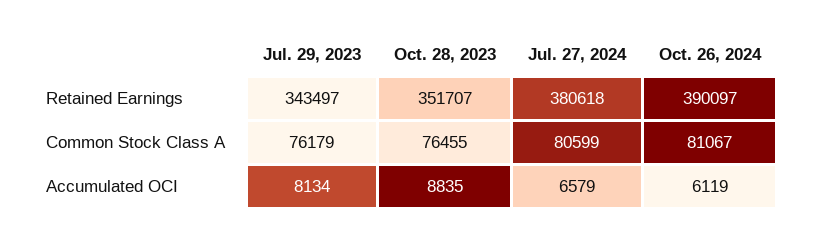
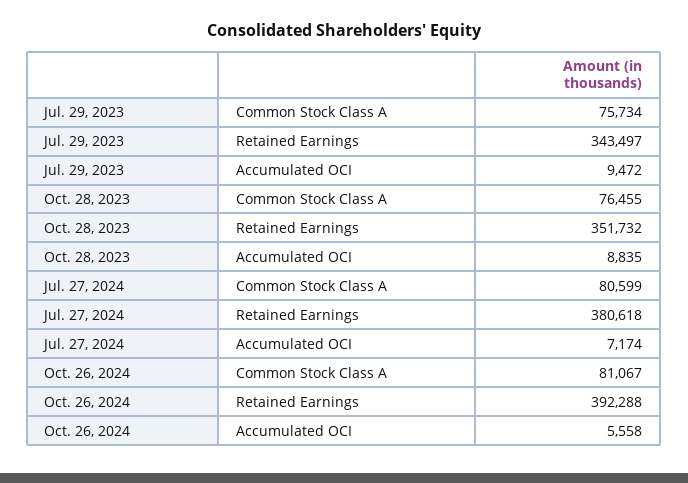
  {
    "Jul. 29, 2023": {
      "Retained Earnings": 343497,
-     "Common Stock Class A": 76179,
+     "Common Stock Class A": 75734,
-     "Accumulated OCI": 8134
+     "Accumulated OCI": 9472
    },
    "Oct. 28, 2023": {
-     "Retained Earnings": 351707,
+     "Retained Earnings": 351732,
      "Common Stock Class A": 76455,
      "Accumulated OCI": 8835
    },
    "Jul. 27, 2024": {
      "Retained Earnings": 380618,
      "Common Stock Class A": 80599,
-     "Accumulated OCI": 6579
+     "Accumulated OCI": 7174
    },
    "Oct. 26, 2024": {
-     "Retained Earnings": 390097,
+     "Retained Earnings": 392288,
      "Common Stock Class A": 81067,
-     "Accumulated OCI": 6119
+     "Accumulated OCI": 5558
    }
  }

